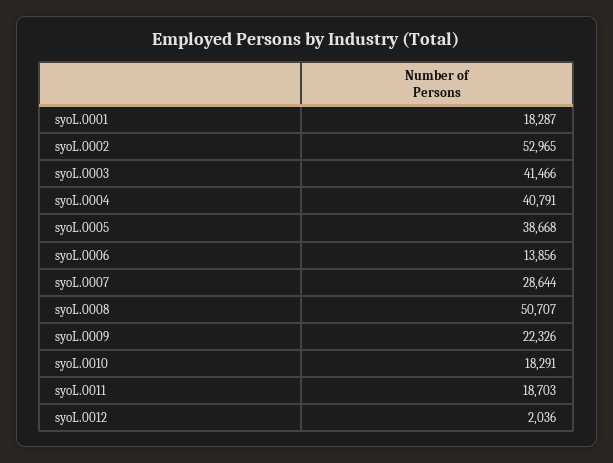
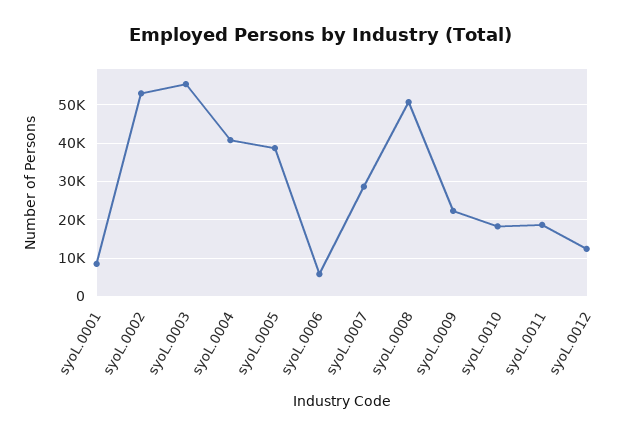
  {
-   "syoL.0001": 18287,
+   "syoL.0001": 8000,
    "syoL.0002": 52965,
-   "syoL.0003": 41466,
+   "syoL.0003": 56000,
    "syoL.0004": 40791,
    "syoL.0005": 38668,
-   "syoL.0006": 13856,
+   "syoL.0006": 6000,
    "syoL.0007": 28644,
    "syoL.0008": 50707,
    "syoL.0009": 22326,
    "syoL.0010": 18291,
    "syoL.0011": 18703,
-   "syoL.0012": 2036
+   "syoL.0012": 12000
  }

